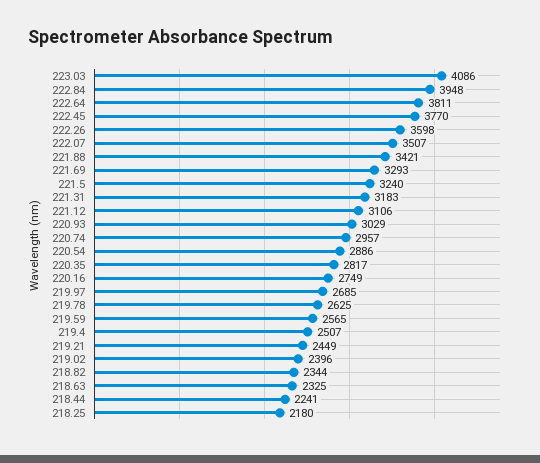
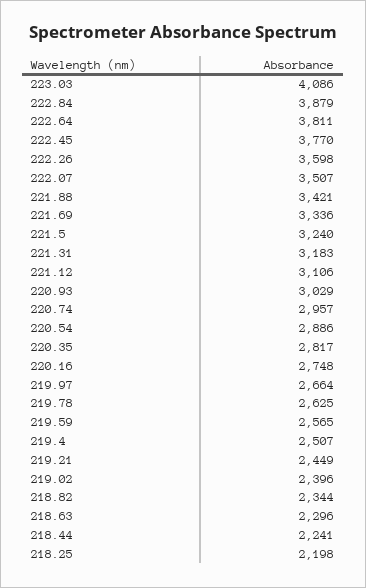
  {
    "223.03": 4086,
-   "222.84": 3948,
+   "222.84": 3879,
    "222.64": 3811,
    "222.45": 3770,
    "222.26": 3598,
    "222.07": 3507,
    "221.88": 3421,
-   "221.69": 3293,
+   "221.69": 3336,
    "221.5": 3240,
    "221.31": 3183,
    "221.12": 3106,
    "220.93": 3029,
    "220.74": 2957,
    "220.54": 2886,
    "220.35": 2817,
-   "220.16": 2749,
+   "220.16": 2748,
-   "219.97": 2685,
+   "219.97": 2664,
    "219.78": 2625,
    "219.59": 2565,
    "219.4": 2507,
    "219.21": 2449,
    "219.02": 2396,
    "218.82": 2344,
-   "218.63": 2325,
+   "218.63": 2296,
    "218.44": 2241,
-   "218.25": 2180
+   "218.25": 2198
  }

